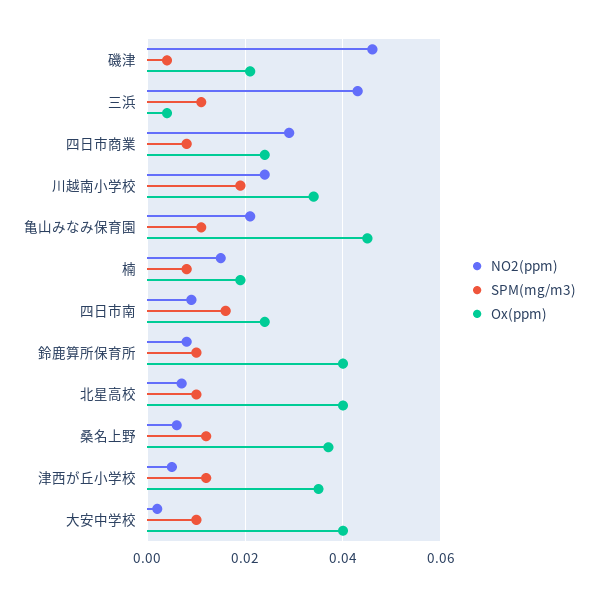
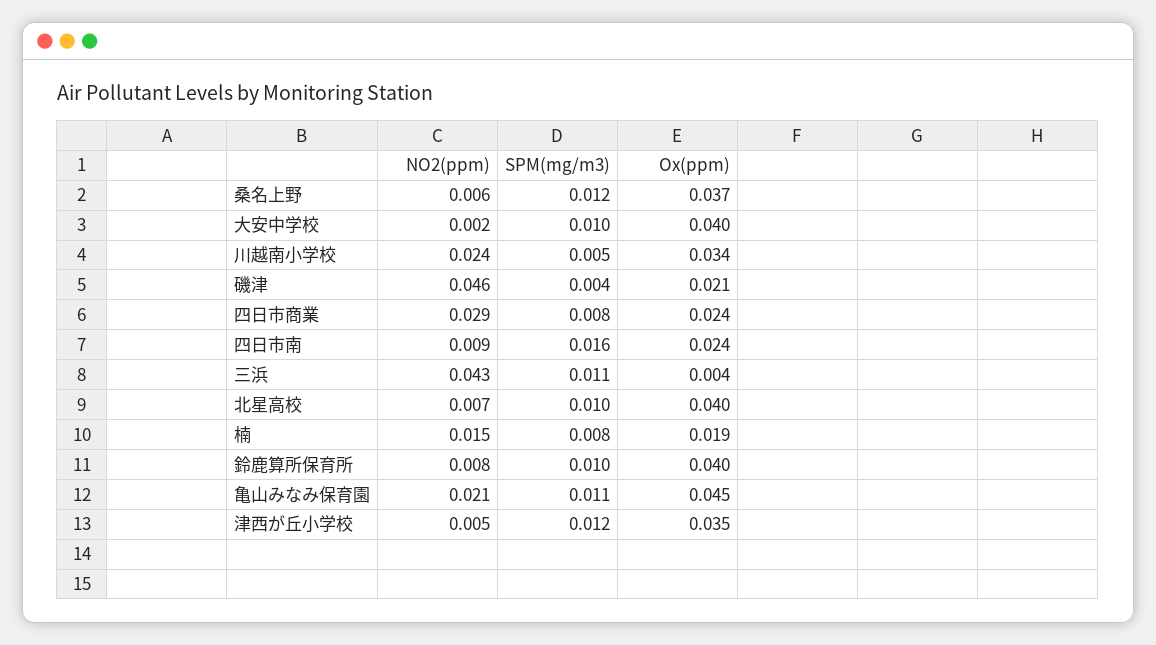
  {
    "NO2(ppm)": {
      "磯津": 0.046,
      "三浜": 0.043,
      "四日市商業": 0.029,
      "川越南小学校": 0.024,
      "亀山みなみ保育園": 0.021,
      "楠": 0.015,
      "四日市南": 0.009,
      "鈴鹿算所保育所": 0.008,
      "北星高校": 0.007,
      "桑名上野": 0.006,
      "津西が丘小学校": 0.005,
      "大安中学校": 0.002
    },
    "SPM(mg/m3)": {
      "磯津": 0.004,
      "三浜": 0.011,
      "四日市商業": 0.008,
-     "川越南小学校": 0.02,
+     "川越南小学校": 0.005,
      "亀山みなみ保育園": 0.011,
      "楠": 0.008,
      "四日市南": 0.016,
      "鈴鹿算所保育所": 0.01,
      "北星高校": 0.01,
      "桑名上野": 0.012,
      "津西が丘小学校": 0.012,
      "大安中学校": 0.01
    },
    "Ox(ppm)": {
      "磯津": 0.021,
      "三浜": 0.004,
      "四日市商業": 0.024,
      "川越南小学校": 0.034,
      "亀山みなみ保育園": 0.045,
      "楠": 0.019,
      "四日市南": 0.024,
      "鈴鹿算所保育所": 0.04,
      "北星高校": 0.04,
      "桑名上野": 0.037,
      "津西が丘小学校": 0.035,
      "大安中学校": 0.04
    }
  }

